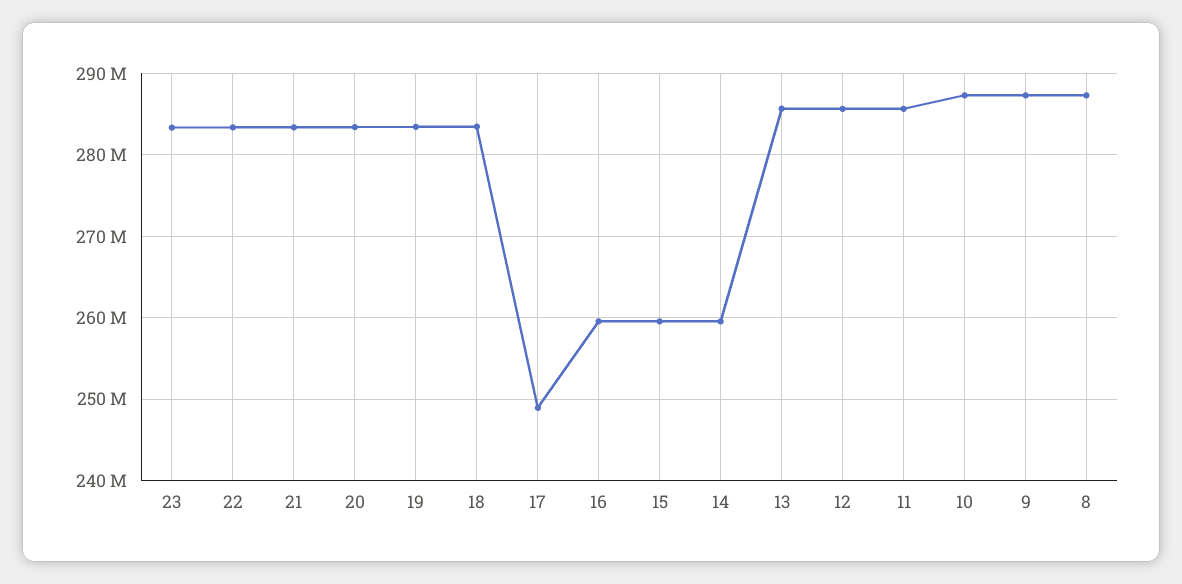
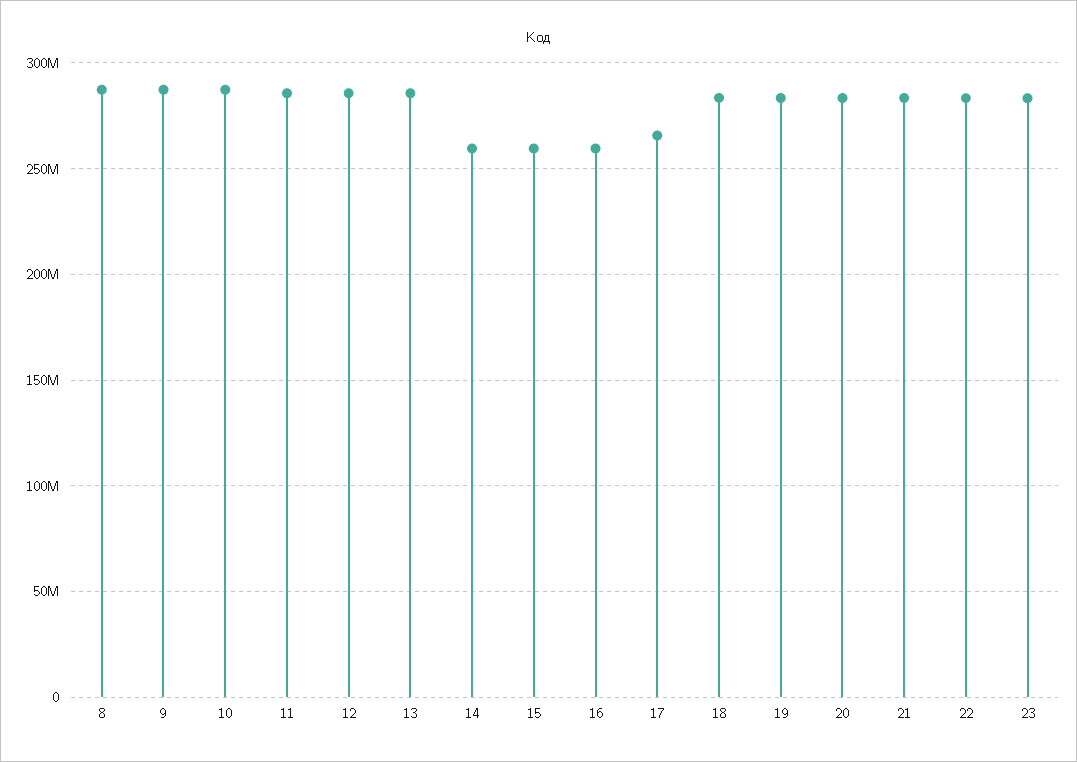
  {
    "23": 283000000,
    "22": 283000000,
    "21": 283000000,
    "20": 283000000,
    "19": 283000000,
    "18": 283000000,
-   "17": 249000000,
+   "17": 265000000,
    "16": 260000000,
    "15": 260000000,
    "14": 260000000,
    "13": 286000000,
    "12": 286000000,
    "11": 286000000,
    "10": 287000000,
    "9": 287000000,
    "8": 287000000
  }

